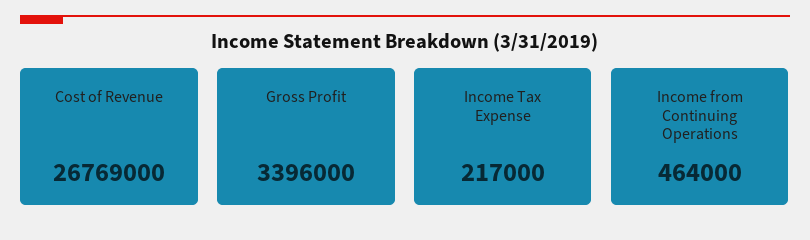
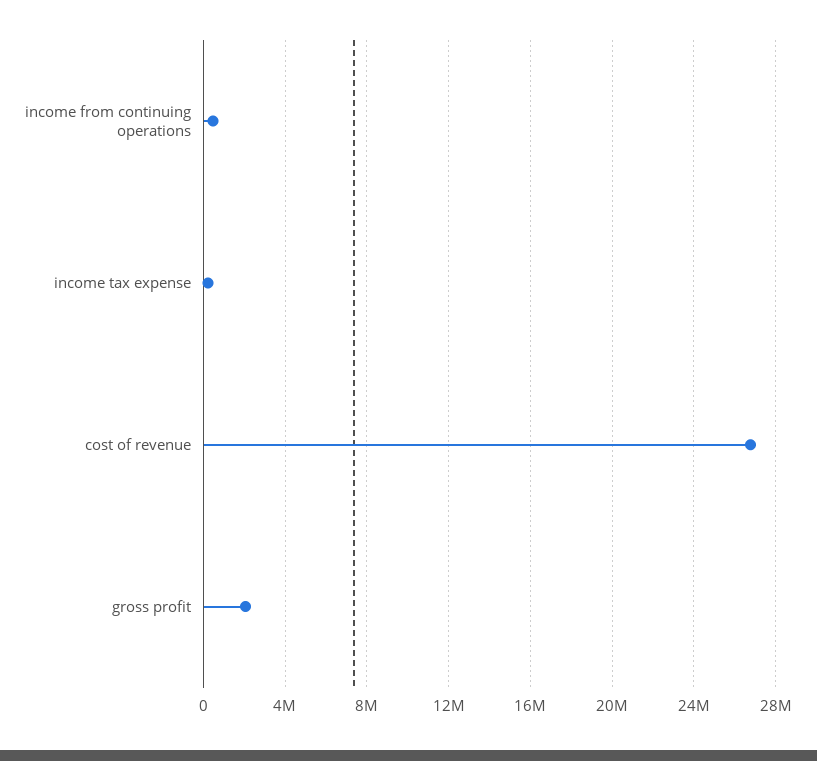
  {
    "Cost of Revenue": 26769000,
-   "Gross Profit": 3396000,
+   "Gross Profit": 2000000,
    "Income Tax Expense": 217000,
    "Income from Continuing Operations": 464000
  }

